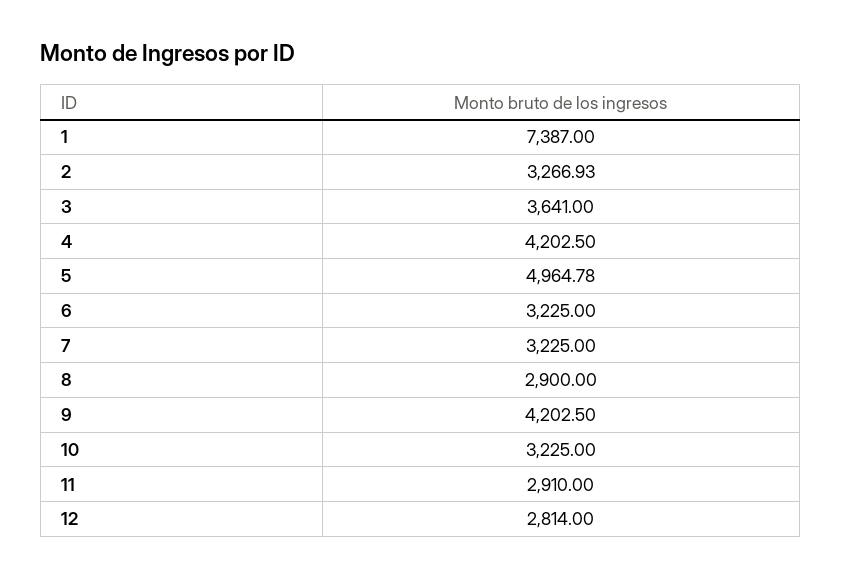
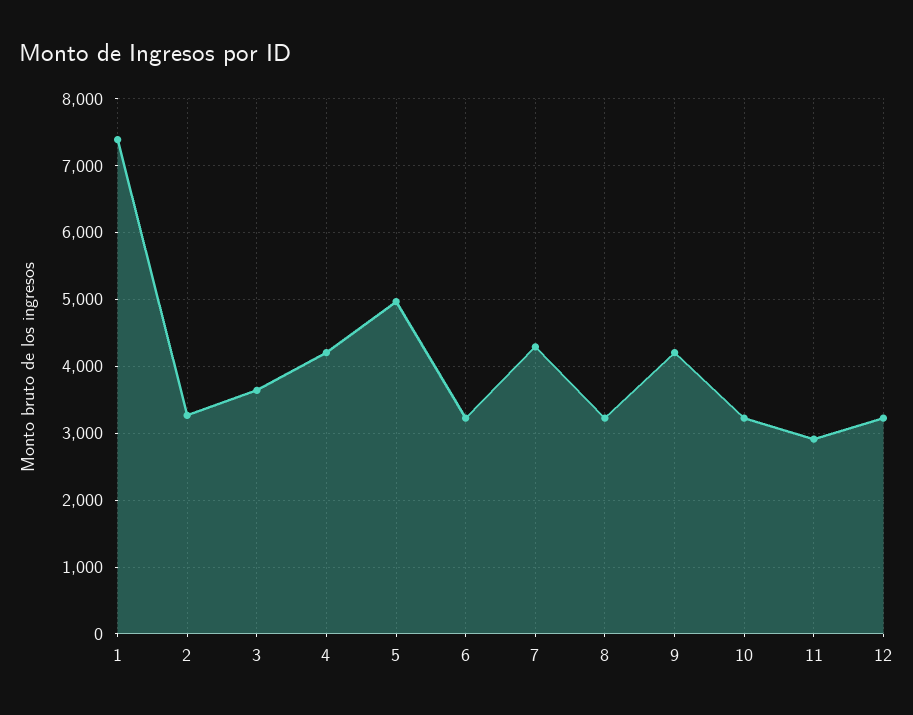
  {
    "1": 7387,
    "2": 3266.93,
    "3": 3641,
    "4": 4202.5,
    "5": 4964.78,
    "6": 3225,
-   "7": 3225,
+   "7": 4300,
-   "8": 2900,
+   "8": 3200,
    "9": 4202.5,
    "10": 3225,
    "11": 2910,
-   "12": 2814
+   "12": 3200
  }

